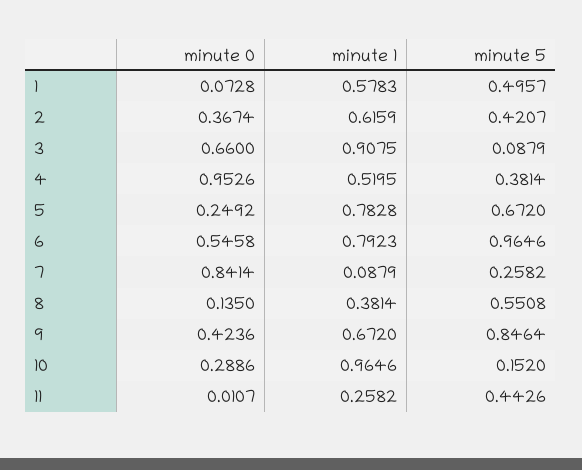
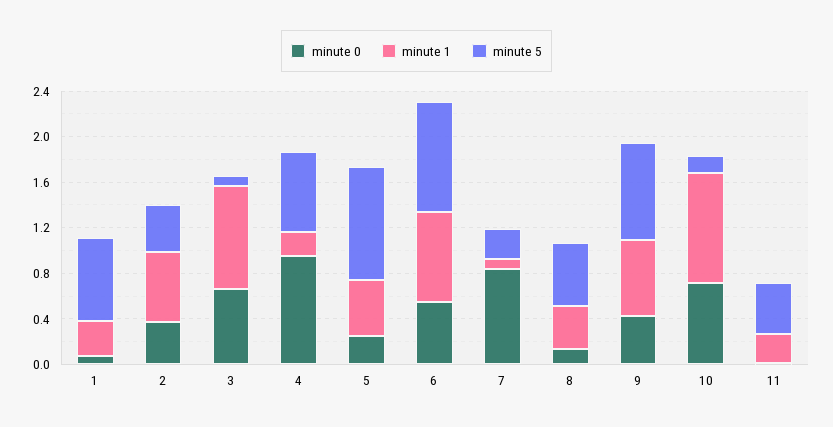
  {
    "minute 0": {
      "1": 0.0728,
      "2": 0.3674,
      "3": 0.66,
      "4": 0.9526,
      "5": 0.2492,
      "6": 0.5458,
      "7": 0.8414,
      "8": 0.135,
      "9": 0.4236,
-     "10": 0.2886,
+     "10": 0.7,
      "11": 0.0107
    },
    "minute 1": {
-     "1": 0.5783,
+     "1": 0.3,
      "2": 0.6159,
      "3": 0.9075,
-     "4": 0.5195,
+     "4": 0.2,
-     "5": 0.7828,
+     "5": 0.5,
      "6": 0.7923,
      "7": 0.0879,
      "8": 0.3814,
      "9": 0.672,
      "10": 0.9646,
      "11": 0.2582
    },
    "minute 5": {
-     "1": 0.4957,
+     "1": 0.7,
      "2": 0.4207,
      "3": 0.0879,
-     "4": 0.3814,
+     "4": 0.7,
-     "5": 0.672,
+     "5": 1,
      "6": 0.9646,
      "7": 0.2582,
      "8": 0.5508,
      "9": 0.8464,
      "10": 0.152,
      "11": 0.4426
    }
  }

